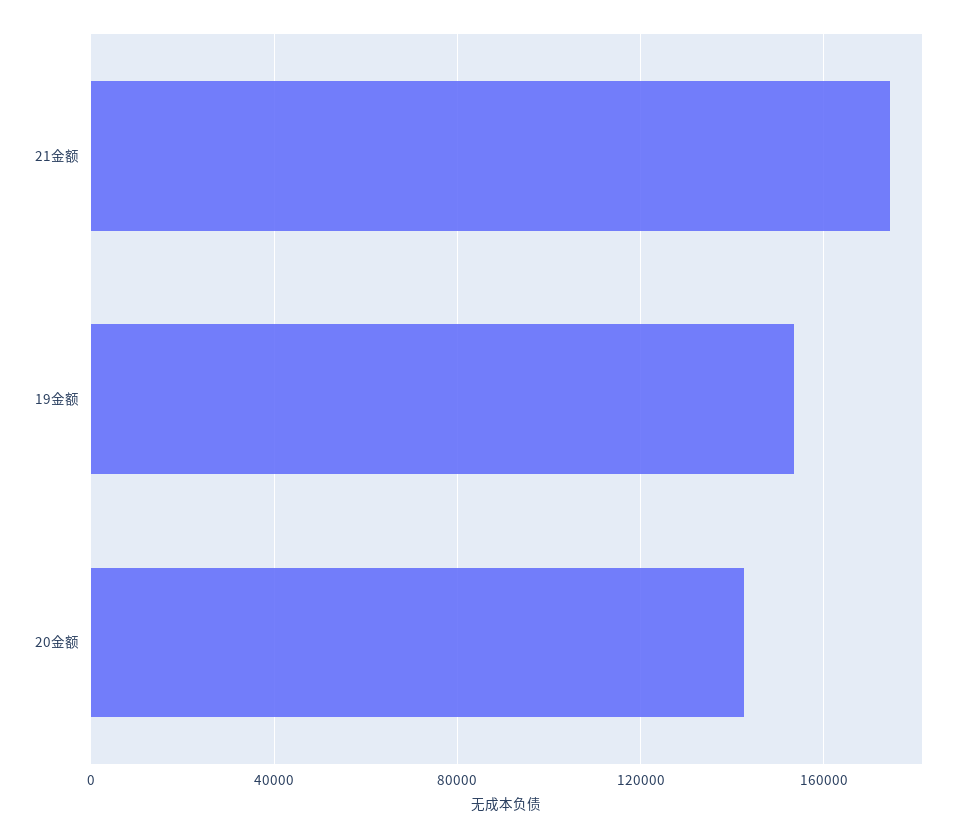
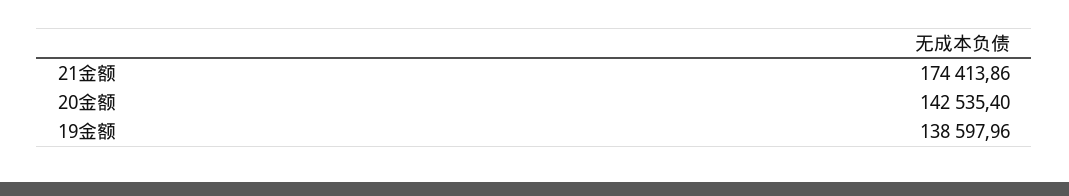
  {
    "21金额": 174413.86,
-   "19金额": 155000,
+   "19金额": 138597.96,
    "20金额": 142535.4
  }

